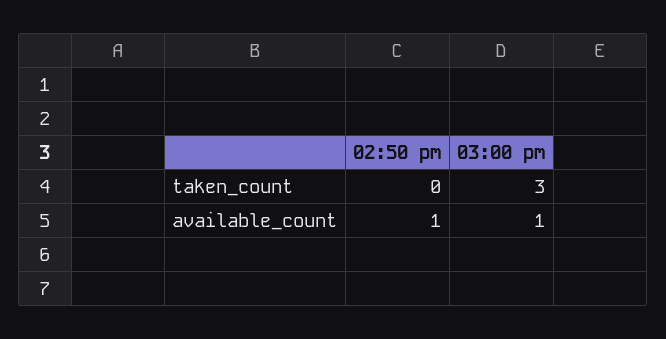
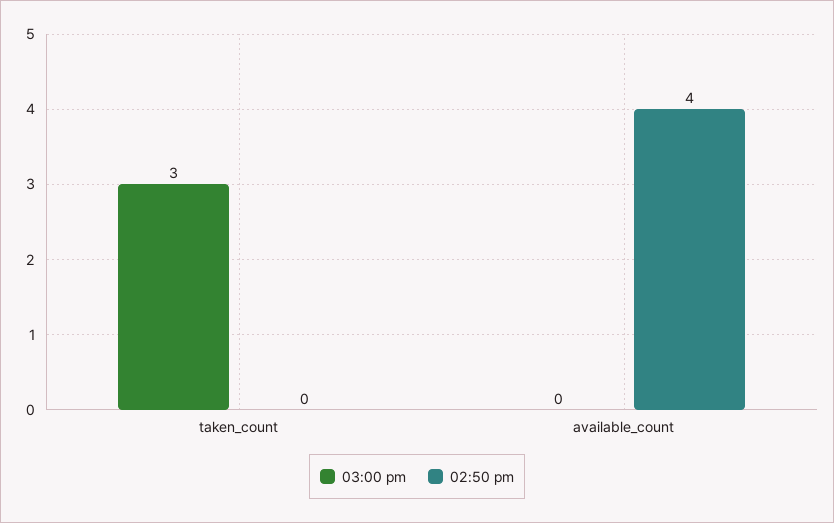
  {
    "02:50 pm": {
      "taken_count": 0,
-     "available_count": 1
+     "available_count": 4
    },
    "03:00 pm": {
      "taken_count": 3,
-     "available_count": 1
+     "available_count": 0
    }
  }

